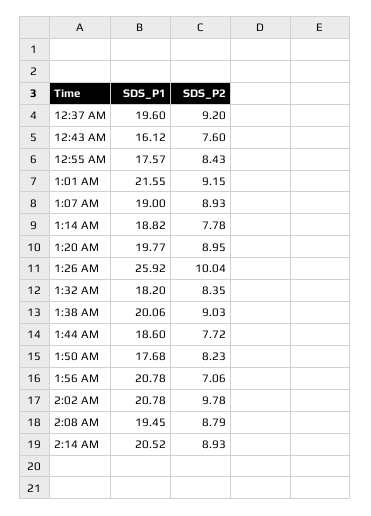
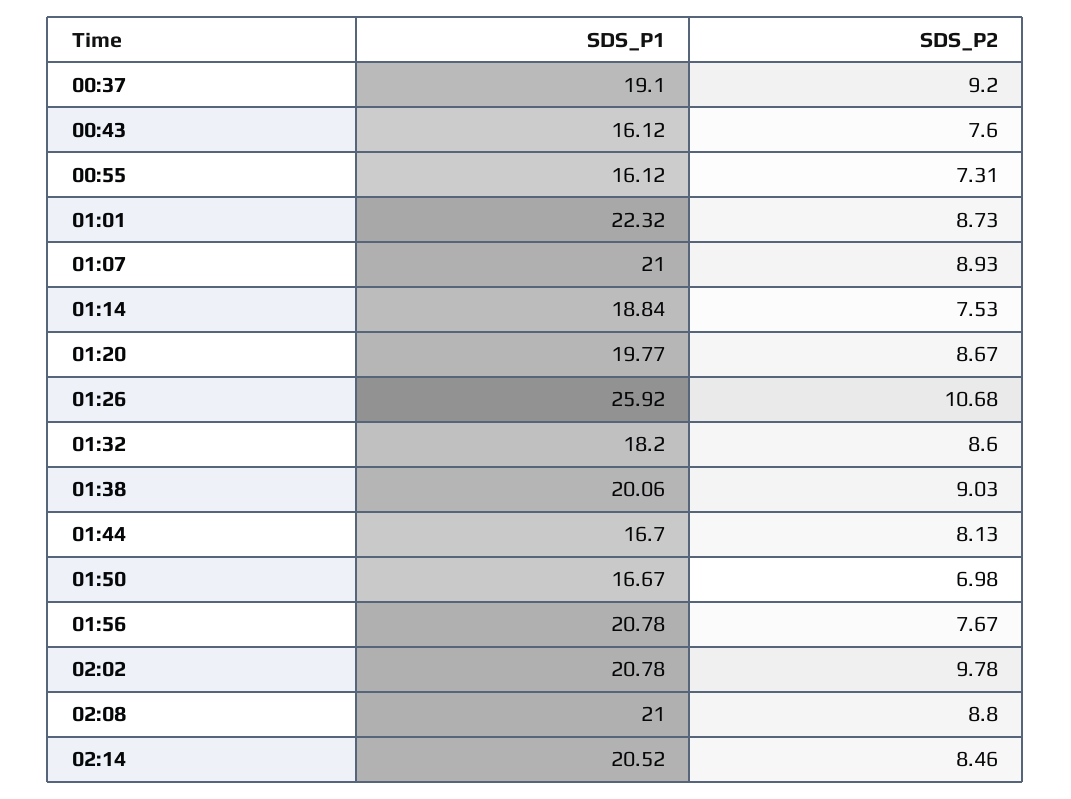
  {
    "SDS_P1": {
-     "12:37 AM": 19.6,
+     "12:37 AM": 19.1,
      "12:43 AM": 16.12,
-     "12:55 AM": 17.57,
+     "12:55 AM": 16.12,
-     "1:01 AM": 21.55,
+     "1:01 AM": 22.32,
-     "1:07 AM": 19,
+     "1:07 AM": 21,
-     "1:14 AM": 18.82,
+     "1:14 AM": 18.84,
      "1:20 AM": 19.77,
      "1:26 AM": 25.92,
      "1:32 AM": 18.2,
      "1:38 AM": 20.06,
-     "1:44 AM": 18.6,
+     "1:44 AM": 16.7,
-     "1:50 AM": 17.68,
+     "1:50 AM": 16.67,
      "1:56 AM": 20.78,
      "2:02 AM": 20.78,
-     "2:08 AM": 19.45,
+     "2:08 AM": 21,
      "2:14 AM": 20.52
    },
    "SDS_P2": {
      "12:37 AM": 9.2,
      "12:43 AM": 7.6,
-     "12:55 AM": 8.43,
+     "12:55 AM": 7.31,
-     "1:01 AM": 9.15,
+     "1:01 AM": 8.73,
      "1:07 AM": 8.93,
-     "1:14 AM": 7.78,
+     "1:14 AM": 7.53,
-     "1:20 AM": 8.95,
+     "1:20 AM": 8.67,
-     "1:26 AM": 10.04,
+     "1:26 AM": 10.68,
-     "1:32 AM": 8.35,
+     "1:32 AM": 8.6,
      "1:38 AM": 9.03,
-     "1:44 AM": 7.72,
+     "1:44 AM": 8.13,
-     "1:50 AM": 8.23,
+     "1:50 AM": 6.98,
-     "1:56 AM": 7.06,
+     "1:56 AM": 7.67,
      "2:02 AM": 9.78,
-     "2:08 AM": 8.79,
+     "2:08 AM": 8.8,
-     "2:14 AM": 8.93
+     "2:14 AM": 8.46
    }
  }

